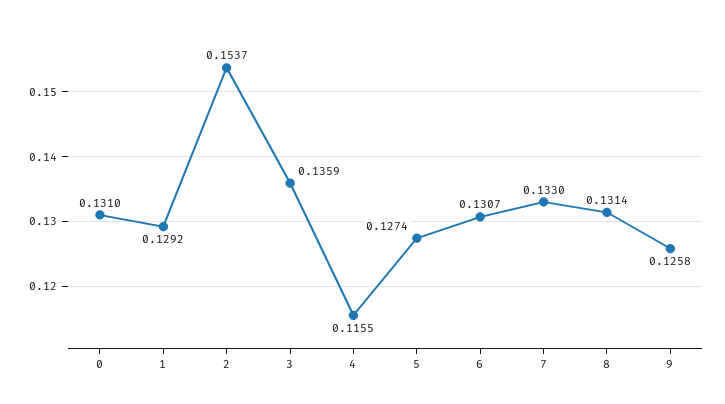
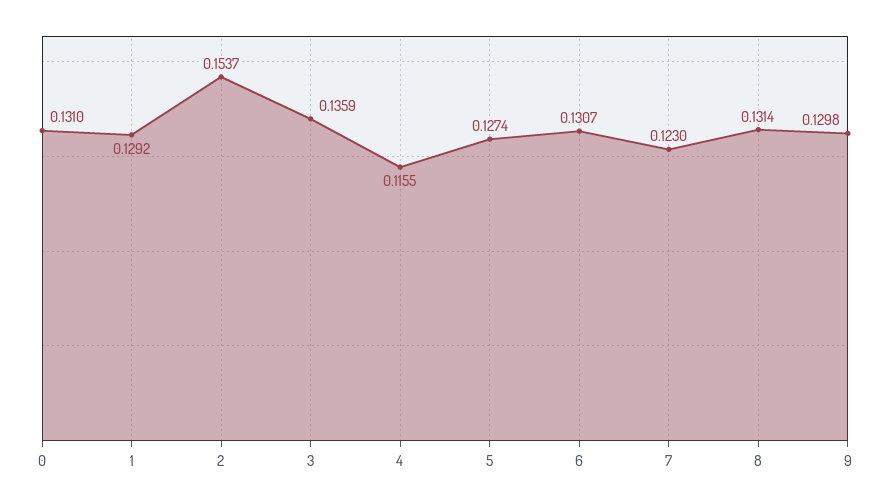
  {
    "0": 0.131,
    "1": 0.1292,
    "2": 0.1537,
    "3": 0.1359,
    "4": 0.1155,
    "5": 0.1274,
    "6": 0.1307,
-   "7": 0.133,
+   "7": 0.123,
    "8": 0.1314,
-   "9": 0.1258
+   "9": 0.1298
  }

